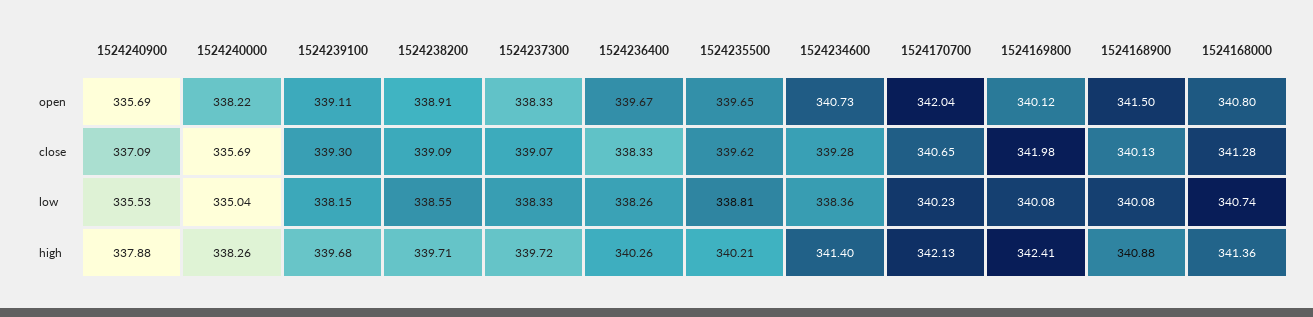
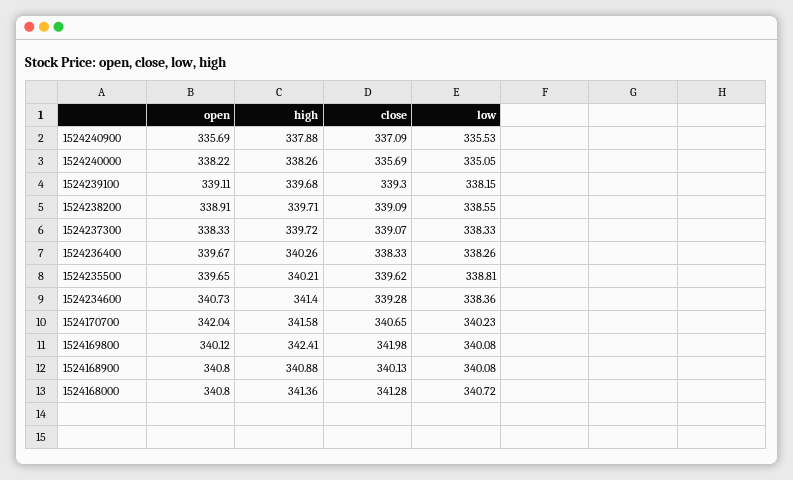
  {
    "1524240900": {
      "open": 335.69,
      "close": 337.09,
      "low": 335.53,
      "high": 337.88
    },
    "1524240000": {
      "open": 338.22,
      "close": 335.69,
-     "low": 335.04,
+     "low": 335.05,
      "high": 338.26
    },
    "1524239100": {
      "open": 339.11,
      "close": 339.3,
      "low": 338.15,
      "high": 339.68
    },
    "1524238200": {
      "open": 338.91,
      "close": 339.09,
      "low": 338.55,
      "high": 339.71
    },
    "1524237300": {
      "open": 338.33,
      "close": 339.07,
      "low": 338.33,
      "high": 339.72
    },
    "1524236400": {
      "open": 339.67,
      "close": 338.33,
      "low": 338.26,
      "high": 340.26
    },
    "1524235500": {
      "open": 339.65,
      "close": 339.62,
      "low": 338.81,
      "high": 340.21
    },
    "1524234600": {
      "open": 340.73,
      "close": 339.28,
      "low": 338.36,
      "high": 341.4
    },
    "1524170700": {
      "open": 342.04,
      "close": 340.65,
      "low": 340.23,
-     "high": 342.13
+     "high": 341.58
    },
    "1524169800": {
      "open": 340.12,
      "close": 341.98,
      "low": 340.08,
      "high": 342.41
    },
    "1524168900": {
-     "open": 341.5,
+     "open": 340.8,
      "close": 340.13,
      "low": 340.08,
      "high": 340.88
    },
    "1524168000": {
      "open": 340.8,
      "close": 341.28,
-     "low": 340.74,
+     "low": 340.72,
      "high": 341.36
    }
  }

